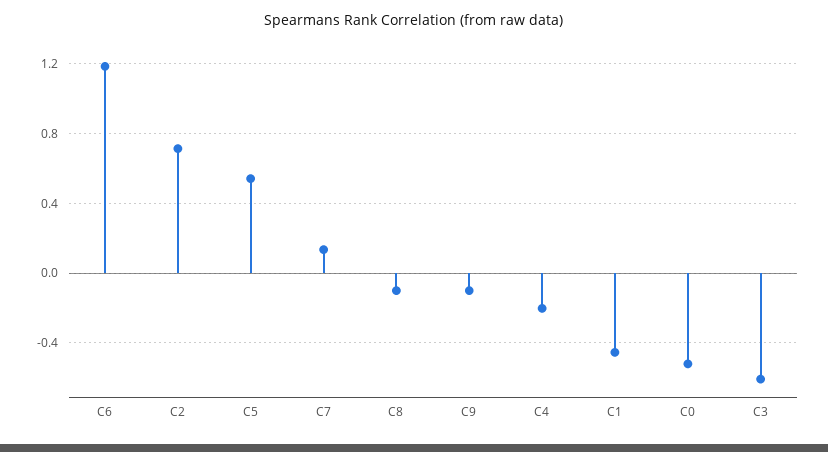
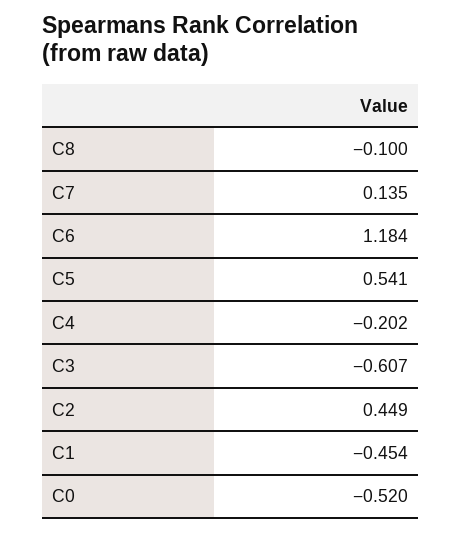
  {
    "C6": 1.184,
-   "C2": 0.7,
+   "C2": 0.449,
    "C5": 0.541,
    "C7": 0.135,
    "C8": -0.1,
-   "C9": -0.1,
    "C4": -0.202,
    "C1": -0.454,
    "C0": -0.52,
    "C3": -0.607
  }

